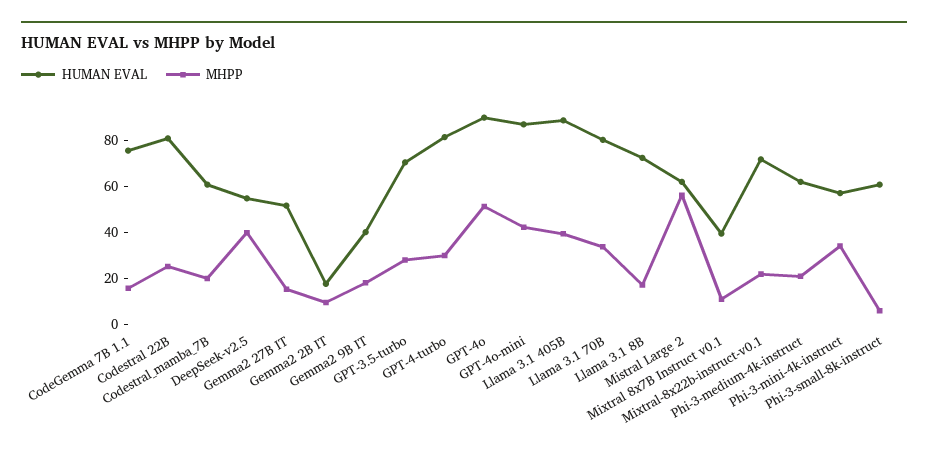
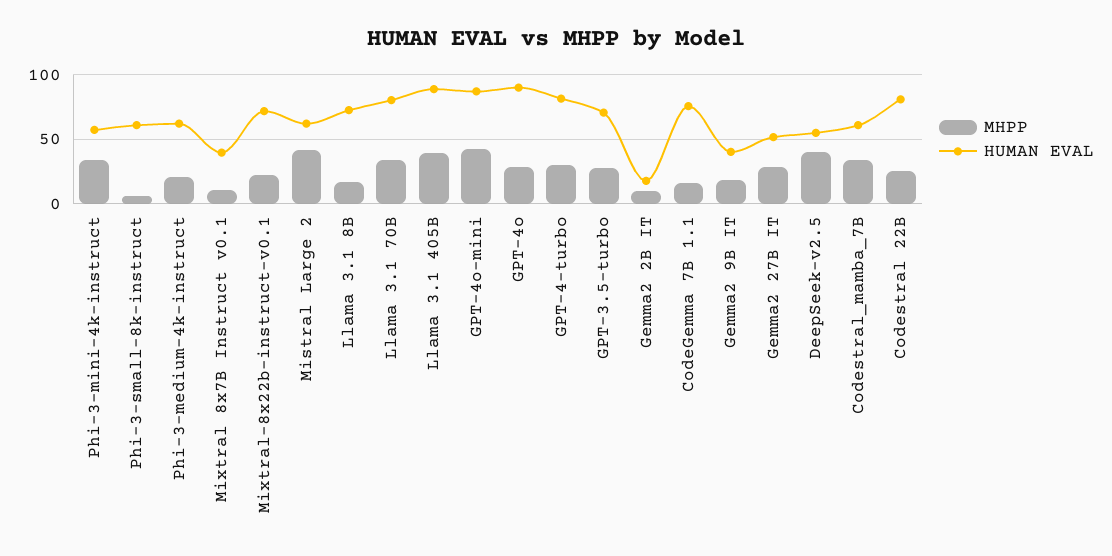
  {
    "HUMAN EVAL": {
      "CodeGemma 7B 1.1": 75,
      "Codestral 22B": 80,
      "Codestral_mamba_7B": 60,
      "DeepSeek-v2.5": 55,
      "Gemma2 27B IT": 50,
      "Gemma2 2B IT": 20,
      "Gemma2 9B IT": 40,
      "GPT-3.5-turbo": 70,
      "GPT-4-turbo": 80,
      "GPT-4o": 90,
      "GPT-4o-mini": 85,
      "Llama 3.1 405B": 90,
      "Llama 3.1 70B": 80,
      "Llama 3.1 8B": 75,
      "Mistral Large 2": 60,
      "Mixtral 8x7B Instruct v0.1": 40,
      "Mixtral-8x22b-instruct-v0.1": 70,
      "Phi-3-medium-4k-instruct": 60,
      "Phi-3-mini-4k-instruct": 55,
      "Phi-3-small-8k-instruct": 60
    },
    "MHPP": {
      "CodeGemma 7B 1.1": 15,
      "Codestral 22B": 25,
-     "Codestral_mamba_7B": 20,
+     "Codestral_mamba_7B": 35,
      "DeepSeek-v2.5": 40,
-     "Gemma2 27B IT": 15,
+     "Gemma2 27B IT": 30,
      "Gemma2 2B IT": 10,
      "Gemma2 9B IT": 20,
      "GPT-3.5-turbo": 30,
      "GPT-4-turbo": 30,
-     "GPT-4o": 50,
+     "GPT-4o": 30,
      "GPT-4o-mini": 40,
      "Llama 3.1 405B": 40,
      "Llama 3.1 70B": 35,
      "Llama 3.1 8B": 15,
-     "Mistral Large 2": 55,
+     "Mistral Large 2": 40,
      "Mixtral 8x7B Instruct v0.1": 10,
      "Mixtral-8x22b-instruct-v0.1": 20,
      "Phi-3-medium-4k-instruct": 20,
      "Phi-3-mini-4k-instruct": 35,
      "Phi-3-small-8k-instruct": 5
    }
  }

